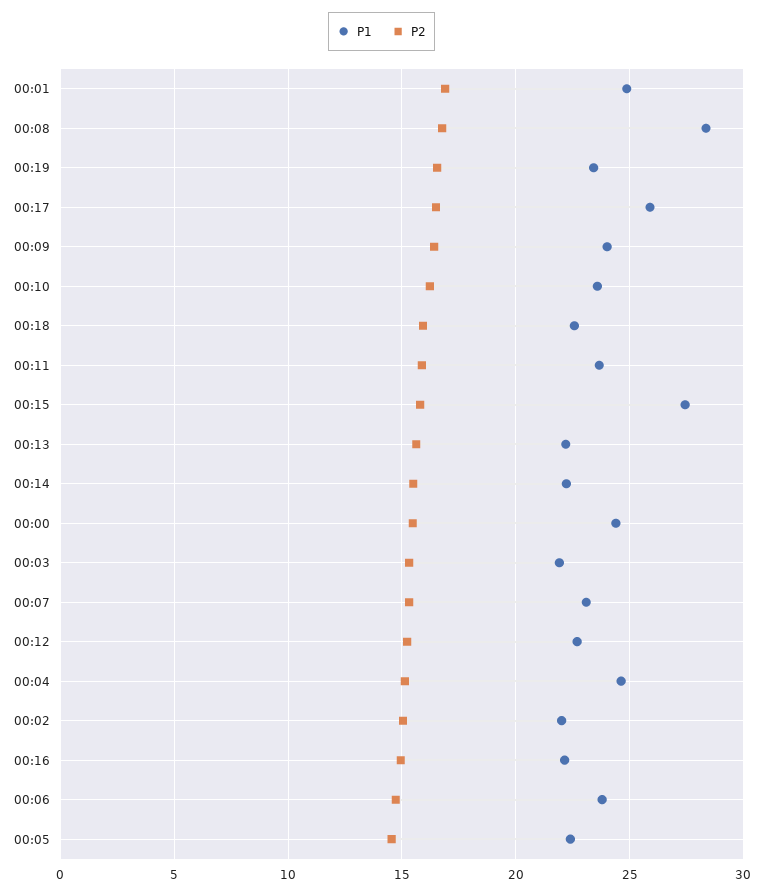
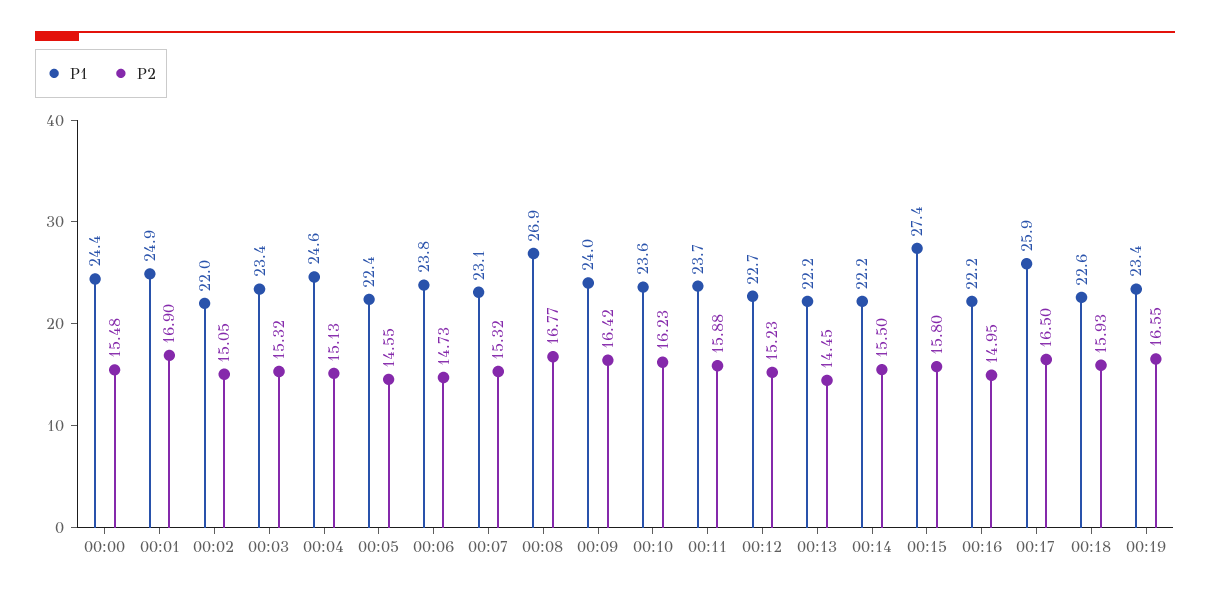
  {
    "P1": {
      "00:01": 24.9,
-     "00:08": 28.5,
+     "00:08": 26.9,
      "00:19": 23.4,
      "00:17": 25.9,
      "00:09": 24,
      "00:10": 23.6,
      "00:18": 22.6,
      "00:11": 23.7,
      "00:15": 27.4,
      "00:13": 22.2,
      "00:14": 22.2,
      "00:00": 24.4,
-     "00:03": 22,
+     "00:03": 23.4,
      "00:07": 23.1,
      "00:12": 22.7,
      "00:04": 24.6,
      "00:02": 22,
      "00:16": 22.2,
      "00:06": 23.8,
      "00:05": 22.4
    },
    "P2": {
      "00:01": 16.9,
      "00:08": 16.77,
      "00:19": 16.55,
      "00:17": 16.5,
      "00:09": 16.42,
      "00:10": 16.23,
      "00:18": 15.93,
      "00:11": 15.88,
      "00:15": 15.8,
-     "00:13": 15.5,
+     "00:13": 14.45,
      "00:14": 15.5,
      "00:00": 15.48,
      "00:03": 15.32,
      "00:07": 15.32,
      "00:12": 15.23,
      "00:04": 15.13,
      "00:02": 15.05,
      "00:16": 14.95,
      "00:06": 14.73,
      "00:05": 14.55
    }
  }

